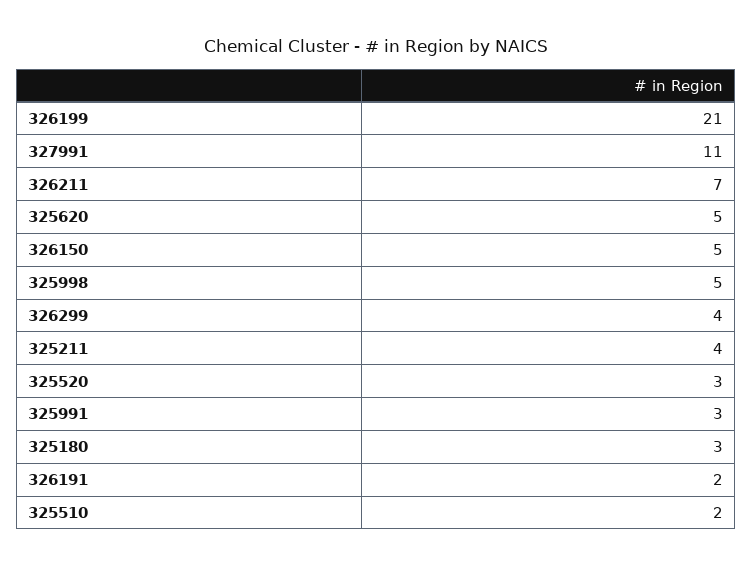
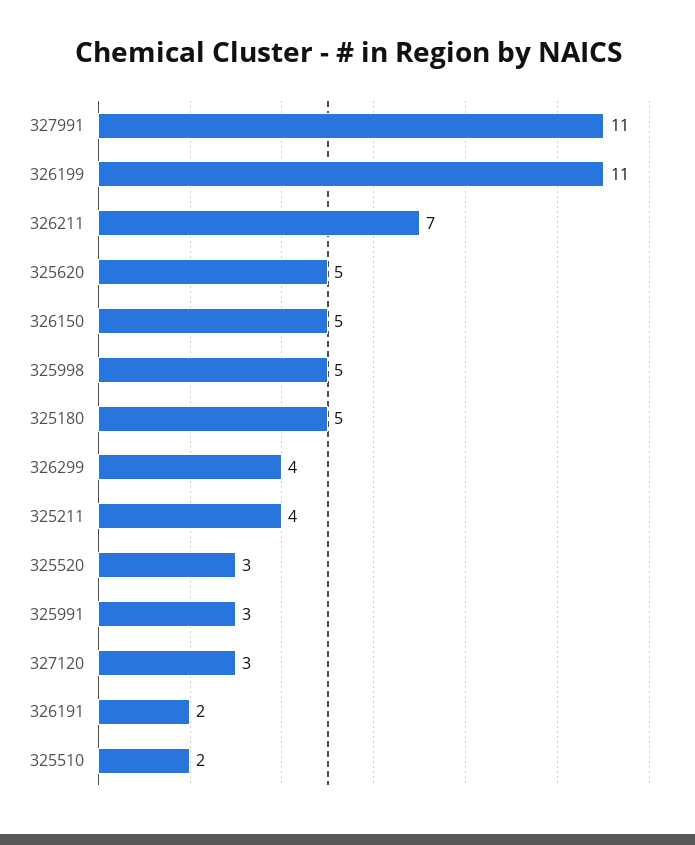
  {
-   "326199": 21,
+   "326199": 11,
    "327991": 11,
    "326211": 7,
    "325620": 5,
    "326150": 5,
    "325998": 5,
    "326299": 4,
    "325211": 4,
    "325520": 3,
    "325991": 3,
-   "325180": 3,
+   "325180": 5,
    "326191": 2,
-   "325510": 2
+   "325510": 2,
+   "327120": 3
  }

